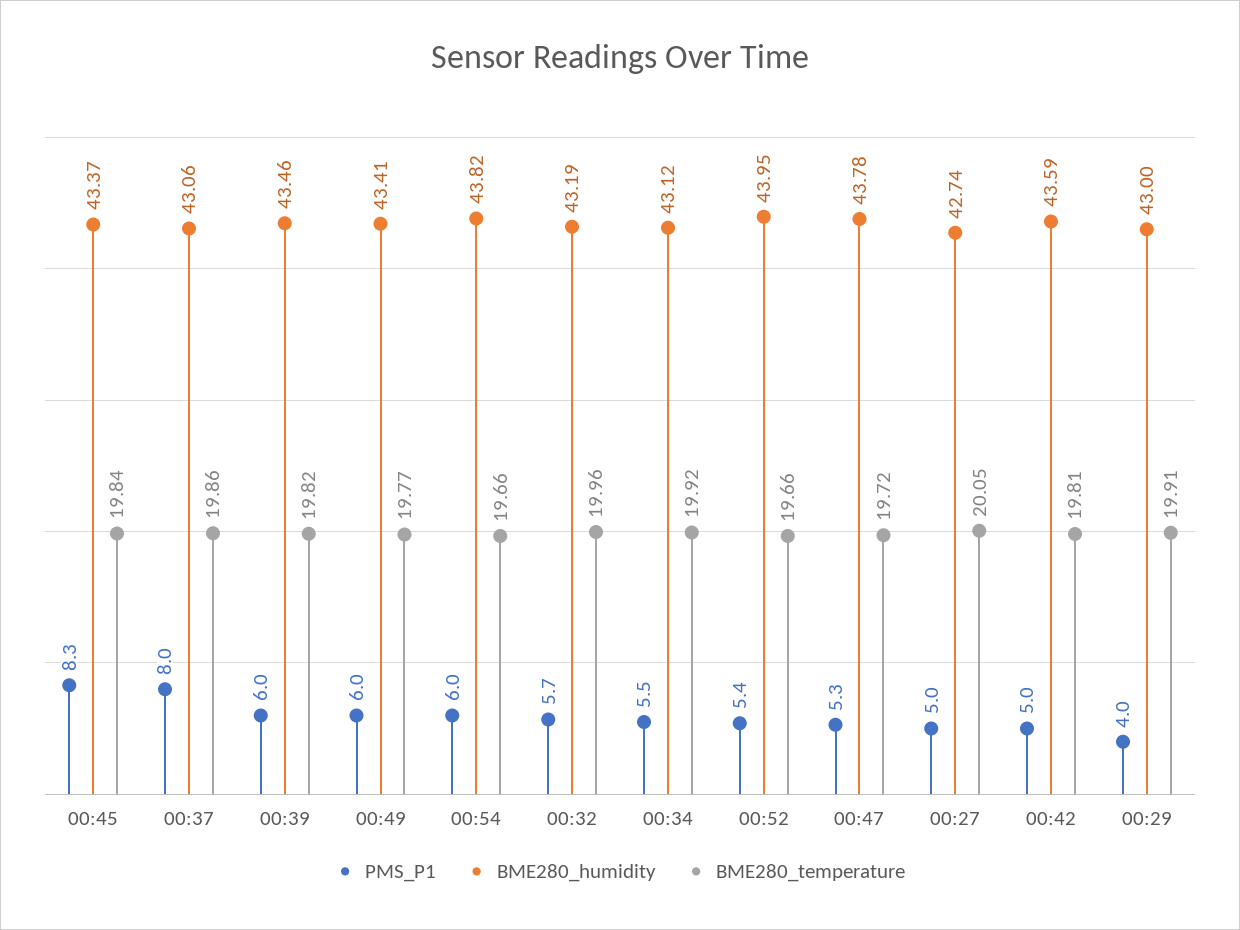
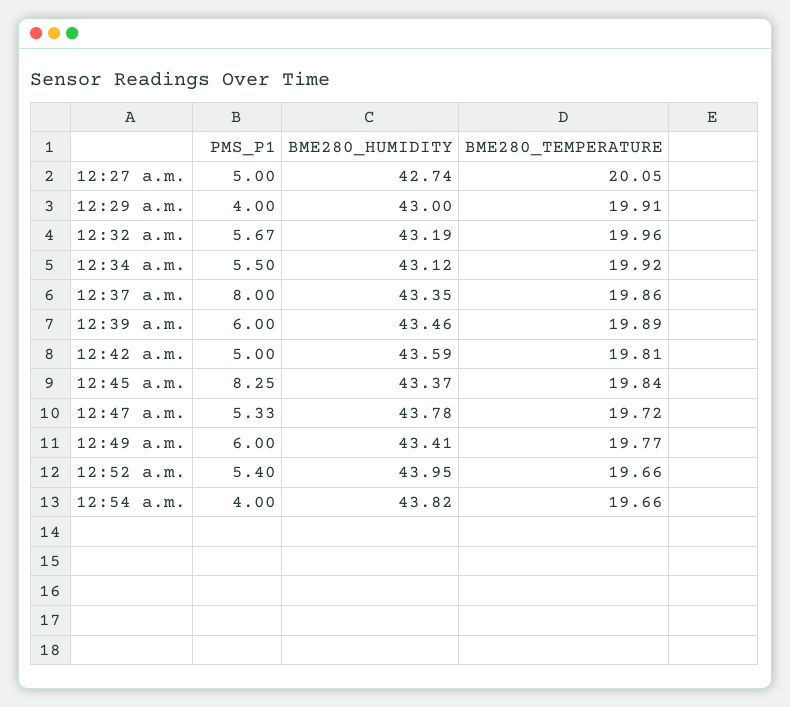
  {
    "PMS_P1": {
      "00:45": 8.25,
      "00:37": 8,
      "00:39": 6,
      "00:49": 6,
-     "00:54": 6,
+     "00:54": 4,
      "00:32": 5.67,
      "00:34": 5.5,
      "00:52": 5.4,
      "00:47": 5.33,
      "00:27": 5,
      "00:42": 5,
      "00:29": 4
    },
    "BME280_humidity": {
      "00:45": 43.37,
-     "00:37": 43.06,
+     "00:37": 43.35,
      "00:39": 43.46,
      "00:49": 43.41,
      "00:54": 43.82,
      "00:32": 43.19,
      "00:34": 43.12,
      "00:52": 43.95,
      "00:47": 43.78,
      "00:27": 42.74,
      "00:42": 43.59,
      "00:29": 43
    },
    "BME280_temperature": {
      "00:45": 19.84,
      "00:37": 19.86,
-     "00:39": 19.82,
+     "00:39": 19.89,
      "00:49": 19.77,
      "00:54": 19.66,
      "00:32": 19.96,
      "00:34": 19.92,
      "00:52": 19.66,
      "00:47": 19.72,
      "00:27": 20.05,
      "00:42": 19.81,
      "00:29": 19.91
    }
  }

